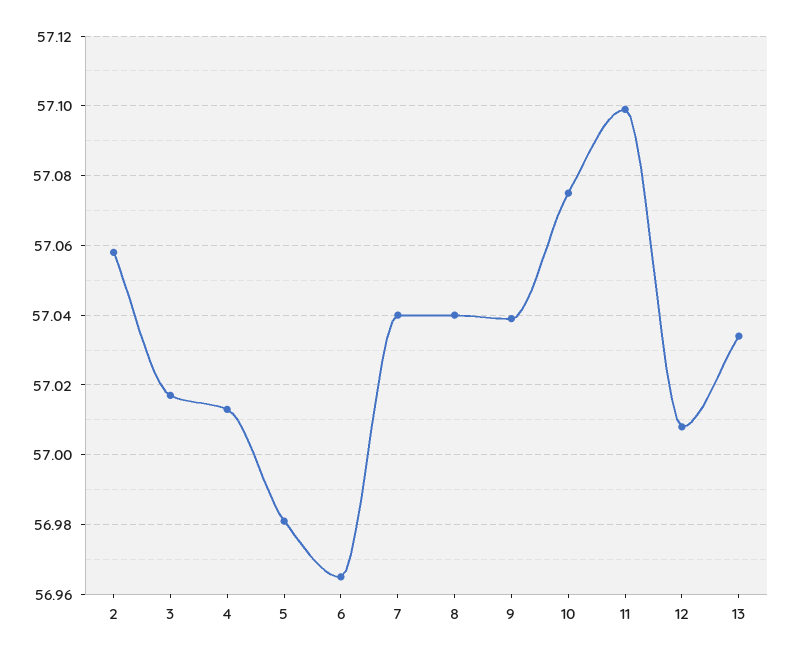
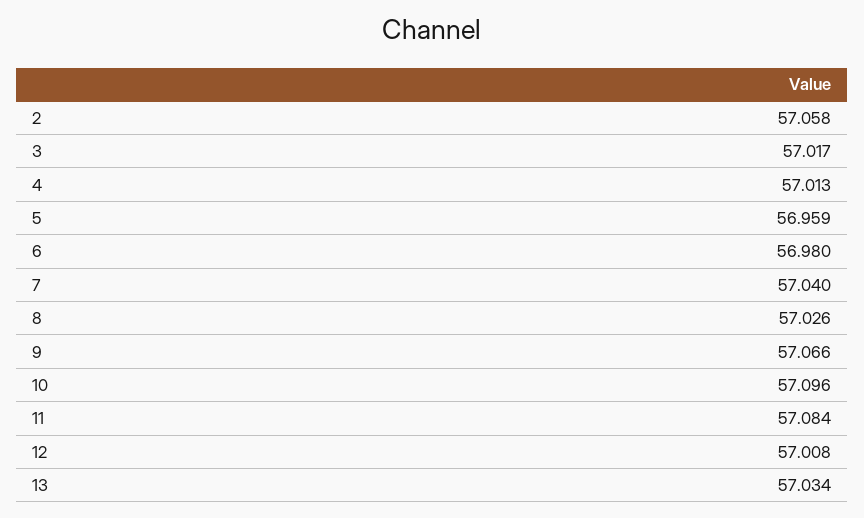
  {
    "2": 57.058,
    "3": 57.017,
    "4": 57.013,
-   "5": 56.98,
+   "5": 56.959,
-   "6": 56.965,
+   "6": 56.98,
    "7": 57.04,
-   "8": 57.04,
+   "8": 57.026,
-   "9": 57.04,
+   "9": 57.066,
-   "10": 57.075,
+   "10": 57.096,
-   "11": 57.1,
+   "11": 57.084,
    "12": 57.008,
    "13": 57.034
  }

